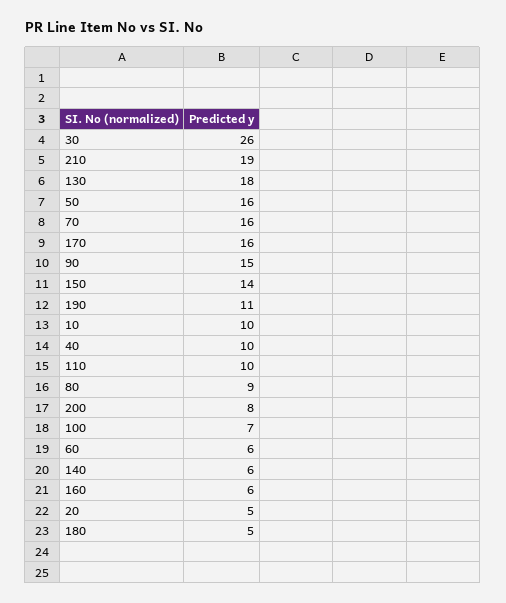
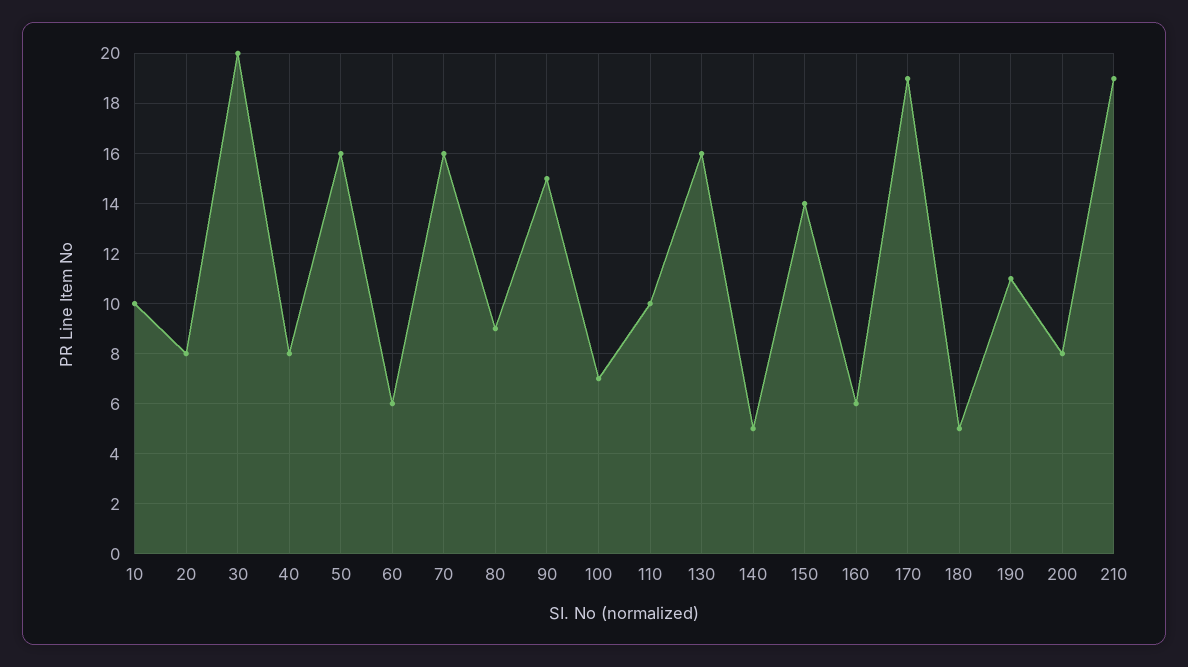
  {
-   "30": 26,
+   "30": 20,
    "210": 19,
-   "130": 18,
+   "130": 16,
    "50": 16,
    "70": 16,
-   "170": 16,
+   "170": 19,
    "90": 15,
    "150": 14,
    "190": 11,
    "10": 10,
-   "40": 10,
+   "40": 8,
    "110": 10,
    "80": 9,
    "200": 8,
    "100": 7,
    "60": 6,
-   "140": 6,
+   "140": 5,
    "160": 6,
-   "20": 5,
+   "20": 8,
    "180": 5
  }

